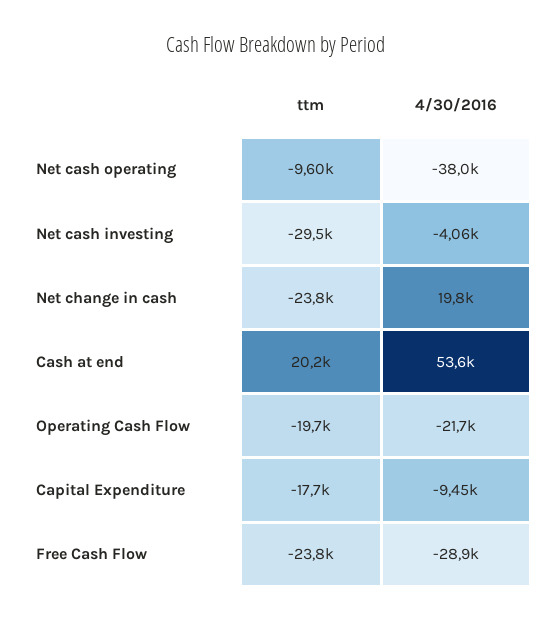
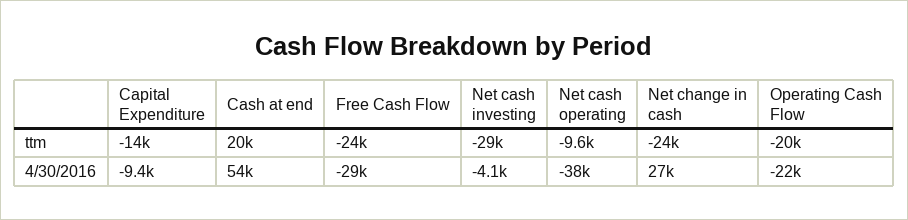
  {
    "ttm": {
      "Net cash operating": -9600,
      "Net cash investing": -29500,
      "Net change in cash": -23800,
      "Cash at end": 20200,
      "Operating Cash Flow": -19700,
-     "Capital Expenditure": -17700,
+     "Capital Expenditure": -14000,
      "Free Cash Flow": -23800
    },
    "4/30/2016": {
      "Net cash operating": -38000,
      "Net cash investing": -4060,
-     "Net change in cash": 19800,
+     "Net change in cash": 27000,
      "Cash at end": 53600,
      "Operating Cash Flow": -21700,
      "Capital Expenditure": -9450,
      "Free Cash Flow": -28900
    }
  }

